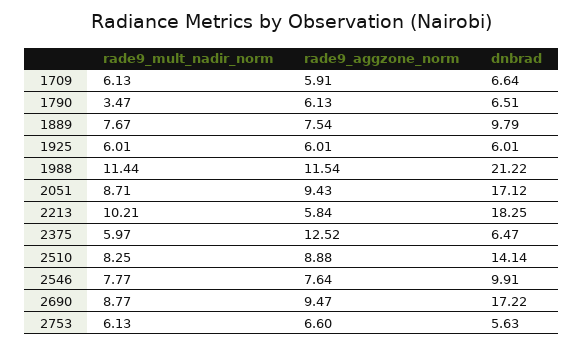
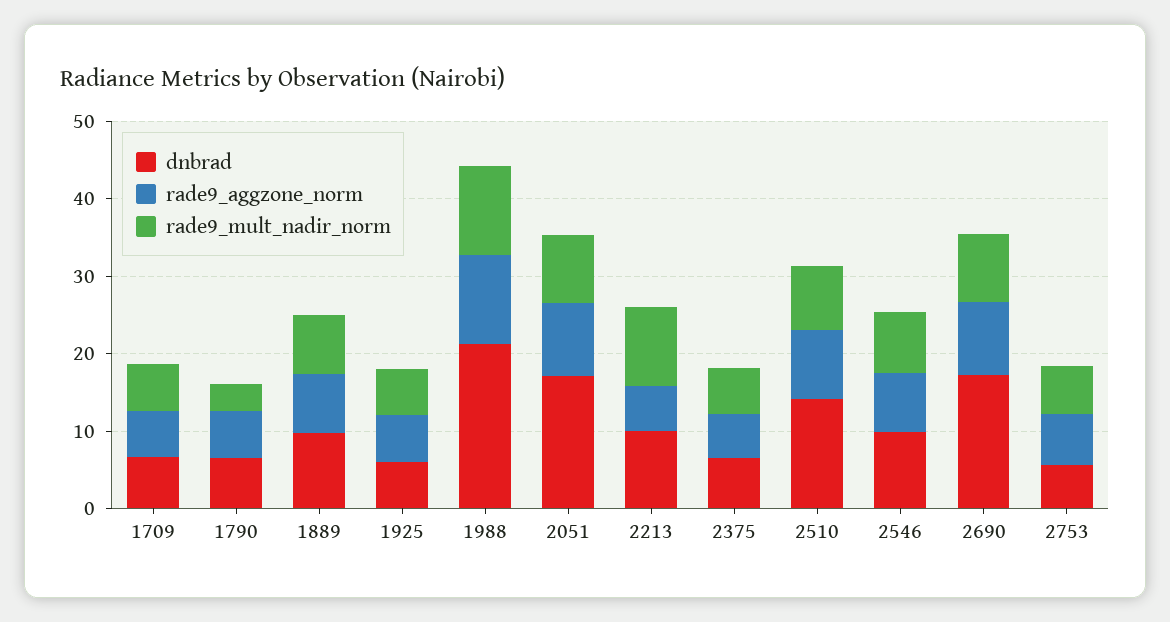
  {
    "rade9_mult_nadir_norm": {
      "1709": 6.13,
      "1790": 3.47,
      "1889": 7.67,
      "1925": 6.01,
      "1988": 11.44,
      "2051": 8.71,
      "2213": 10.21,
      "2375": 5.97,
      "2510": 8.25,
      "2546": 7.77,
      "2690": 8.77,
      "2753": 6.13
    },
    "rade9_aggzone_norm": {
      "1709": 5.91,
      "1790": 6.13,
      "1889": 7.54,
      "1925": 6.01,
      "1988": 11.54,
      "2051": 9.43,
      "2213": 5.84,
-     "2375": 12.52,
+     "2375": 6,
      "2510": 8.88,
      "2546": 7.64,
      "2690": 9.47,
      "2753": 6.6
    },
    "dnbrad": {
      "1709": 6.64,
      "1790": 6.51,
      "1889": 9.79,
      "1925": 6.01,
      "1988": 21.22,
      "2051": 17.12,
-     "2213": 18.25,
+     "2213": 10,
      "2375": 6.47,
      "2510": 14.14,
      "2546": 9.91,
      "2690": 17.22,
      "2753": 5.63
    }
  }

